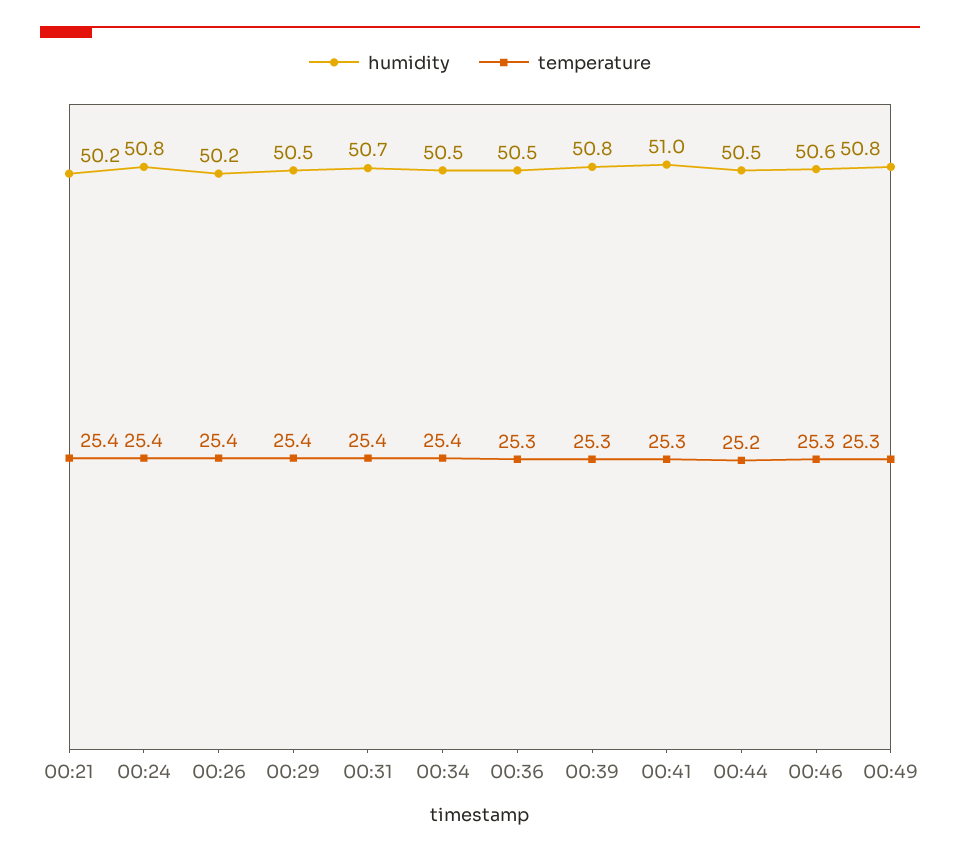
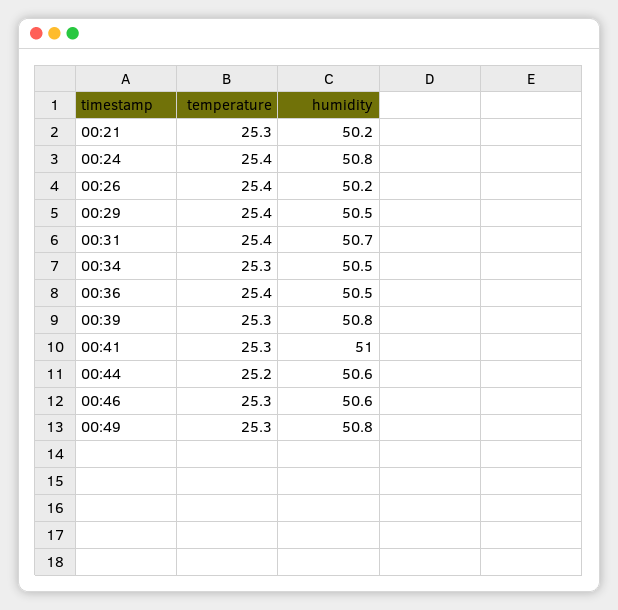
  {
    "humidity": {
      "00:21": 50.2,
      "00:24": 50.8,
      "00:26": 50.2,
      "00:29": 50.5,
      "00:31": 50.7,
      "00:34": 50.5,
      "00:36": 50.5,
      "00:39": 50.8,
      "00:41": 51,
-     "00:44": 50.5,
+     "00:44": 50.6,
      "00:46": 50.6,
      "00:49": 50.8
    },
    "temperature": {
-     "00:21": 25.4,
+     "00:21": 25.3,
      "00:24": 25.4,
      "00:26": 25.4,
      "00:29": 25.4,
      "00:31": 25.4,
-     "00:34": 25.4,
+     "00:34": 25.3,
-     "00:36": 25.3,
+     "00:36": 25.4,
      "00:39": 25.3,
      "00:41": 25.3,
      "00:44": 25.2,
      "00:46": 25.3,
      "00:49": 25.3
    }
  }

